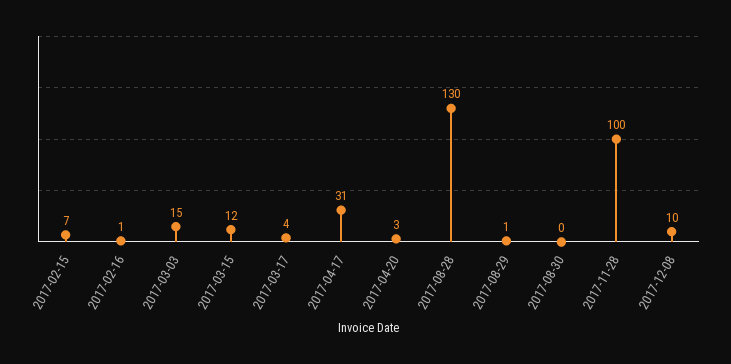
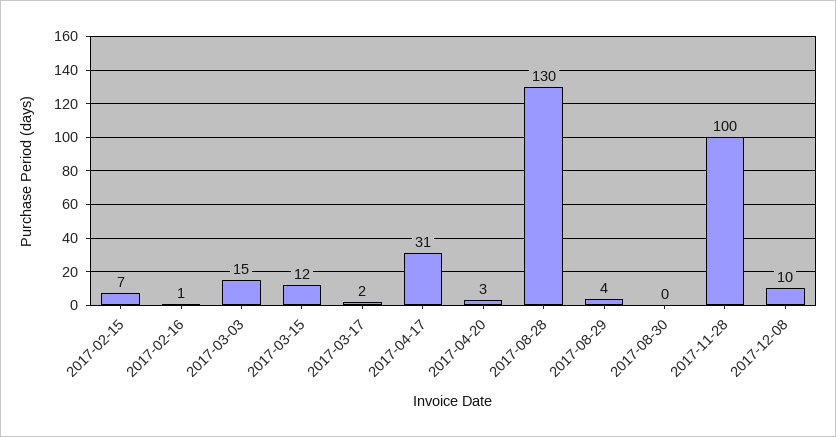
  {
    "2017-02-15": 7,
    "2017-02-16": 1,
    "2017-03-03": 15,
    "2017-03-15": 12,
-   "2017-03-17": 4,
+   "2017-03-17": 2,
    "2017-04-17": 31,
    "2017-04-20": 3,
    "2017-08-28": 130,
-   "2017-08-29": 1,
+   "2017-08-29": 4,
    "2017-08-30": 0,
    "2017-11-28": 100,
    "2017-12-08": 10
  }

